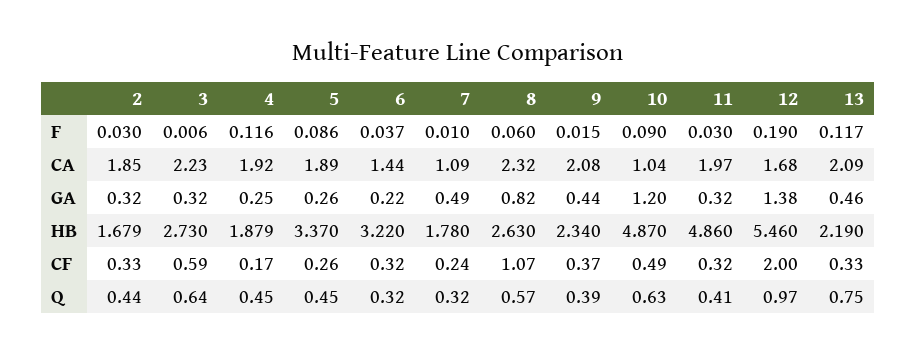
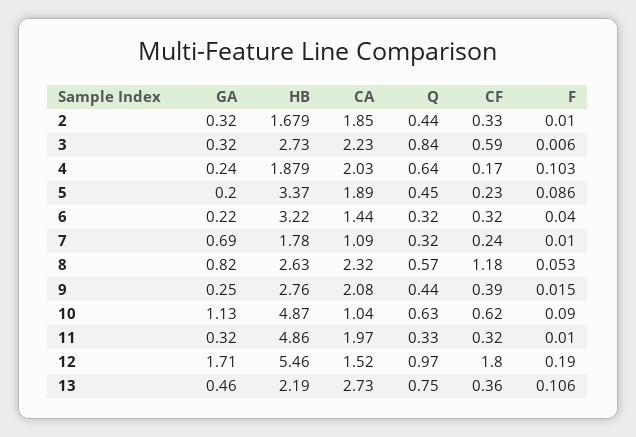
  {
    "2": {
-     "F": 0.03,
+     "F": 0.01,
      "CA": 1.85,
      "GA": 0.32,
      "HB": 1.679,
      "CF": 0.33,
      "Q": 0.44
    },
    "3": {
      "F": 0.006,
      "CA": 2.23,
      "GA": 0.32,
      "HB": 2.73,
      "CF": 0.59,
-     "Q": 0.64
+     "Q": 0.84
    },
    "4": {
-     "F": 0.116,
+     "F": 0.103,
-     "CA": 1.92,
+     "CA": 2.03,
-     "GA": 0.25,
+     "GA": 0.24,
      "HB": 1.879,
      "CF": 0.17,
-     "Q": 0.45
+     "Q": 0.64
    },
    "5": {
      "F": 0.086,
      "CA": 1.89,
-     "GA": 0.26,
+     "GA": 0.2,
      "HB": 3.37,
-     "CF": 0.26,
+     "CF": 0.23,
      "Q": 0.45
    },
    "6": {
-     "F": 0.037,
+     "F": 0.04,
      "CA": 1.44,
      "GA": 0.22,
      "HB": 3.22,
      "CF": 0.32,
      "Q": 0.32
    },
    "7": {
      "F": 0.01,
      "CA": 1.09,
-     "GA": 0.49,
+     "GA": 0.69,
      "HB": 1.78,
      "CF": 0.24,
      "Q": 0.32
    },
    "8": {
-     "F": 0.06,
+     "F": 0.053,
      "CA": 2.32,
      "GA": 0.82,
      "HB": 2.63,
-     "CF": 1.07,
+     "CF": 1.18,
      "Q": 0.57
    },
    "9": {
      "F": 0.015,
      "CA": 2.08,
-     "GA": 0.44,
+     "GA": 0.25,
-     "HB": 2.34,
+     "HB": 2.76,
-     "CF": 0.37,
+     "CF": 0.39,
-     "Q": 0.39
+     "Q": 0.44
    },
    "10": {
      "F": 0.09,
      "CA": 1.04,
-     "GA": 1.2,
+     "GA": 1.13,
      "HB": 4.87,
-     "CF": 0.49,
+     "CF": 0.62,
      "Q": 0.63
    },
    "11": {
-     "F": 0.03,
+     "F": 0.01,
      "CA": 1.97,
      "GA": 0.32,
      "HB": 4.86,
      "CF": 0.32,
-     "Q": 0.41
+     "Q": 0.33
    },
    "12": {
      "F": 0.19,
-     "CA": 1.68,
+     "CA": 1.52,
-     "GA": 1.38,
+     "GA": 1.71,
      "HB": 5.46,
-     "CF": 2,
+     "CF": 1.8,
      "Q": 0.97
    },
    "13": {
-     "F": 0.117,
+     "F": 0.106,
-     "CA": 2.09,
+     "CA": 2.73,
      "GA": 0.46,
      "HB": 2.19,
-     "CF": 0.33,
+     "CF": 0.36,
      "Q": 0.75
    }
  }

